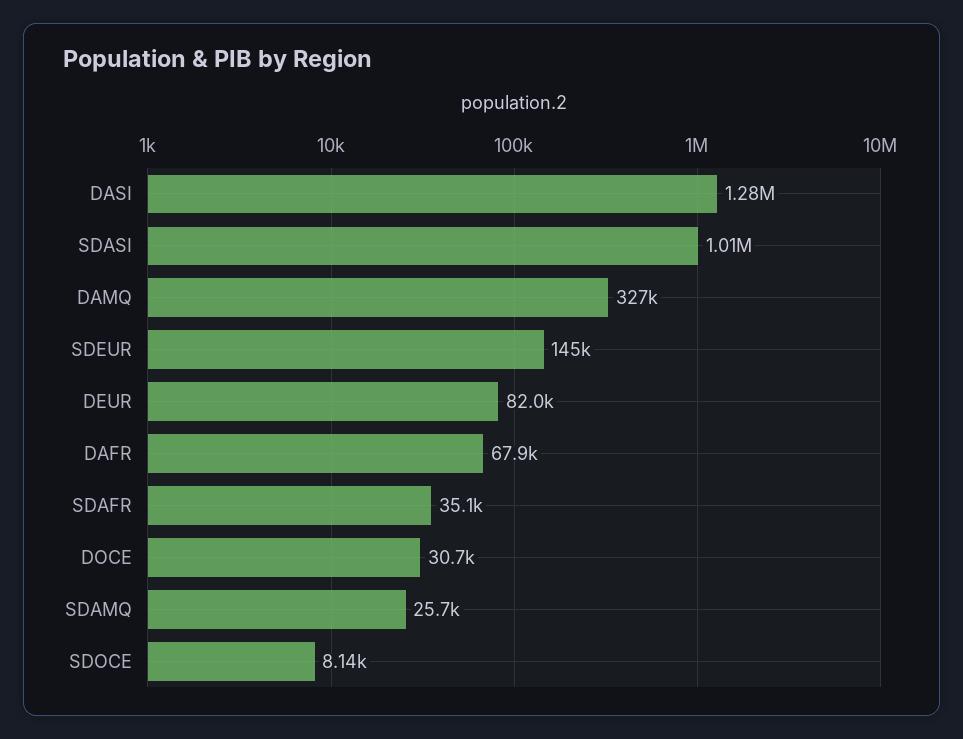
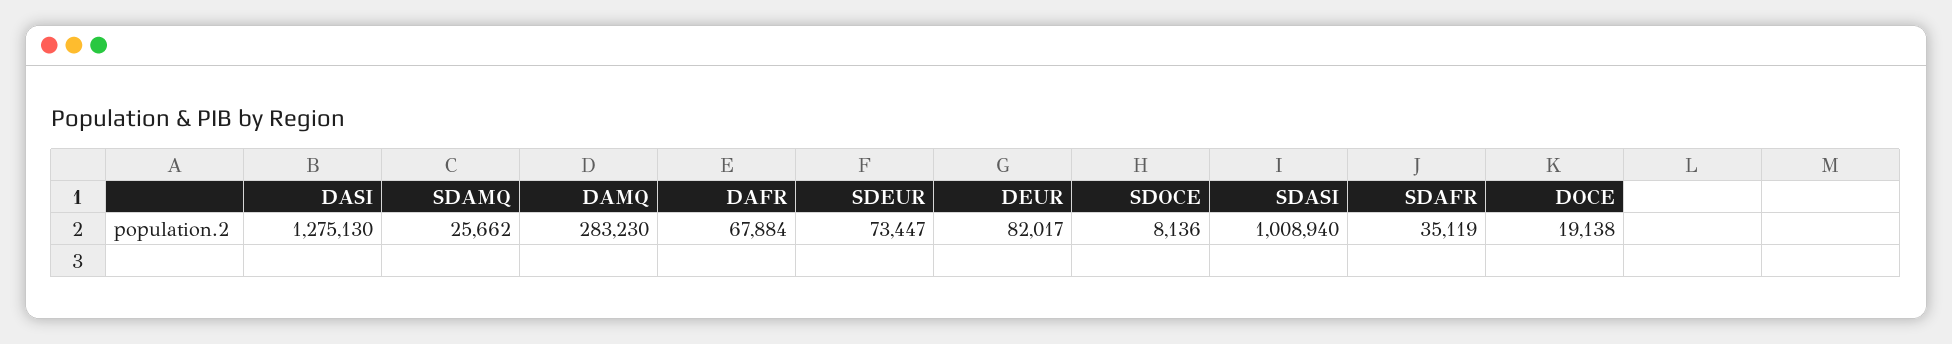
  {
    "DASI": 1275130,
    "SDASI": 1008940,
-   "DAMQ": 327000,
+   "DAMQ": 283230,
-   "SDEUR": 145000,
+   "SDEUR": 73447,
    "DEUR": 82017,
    "DAFR": 67884,
    "SDAFR": 35119,
-   "DOCE": 30700,
+   "DOCE": 19138,
    "SDAMQ": 25662,
    "SDOCE": 8136
  }

